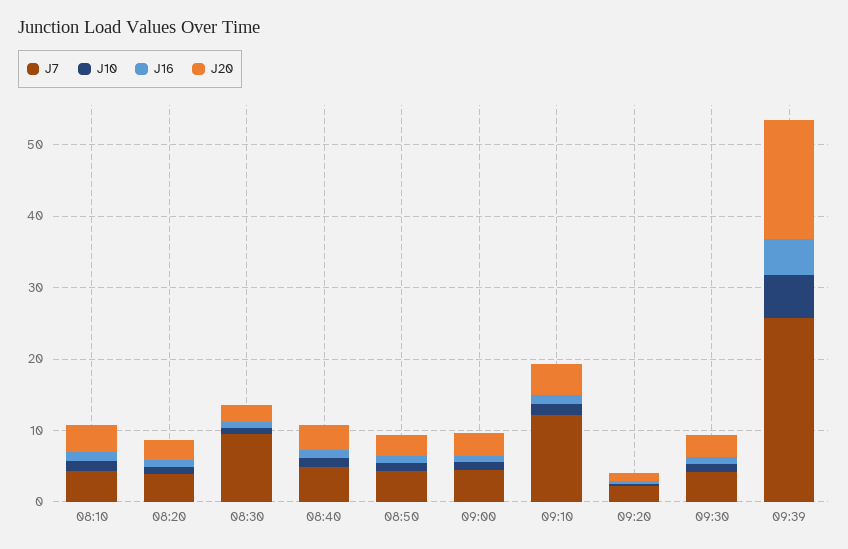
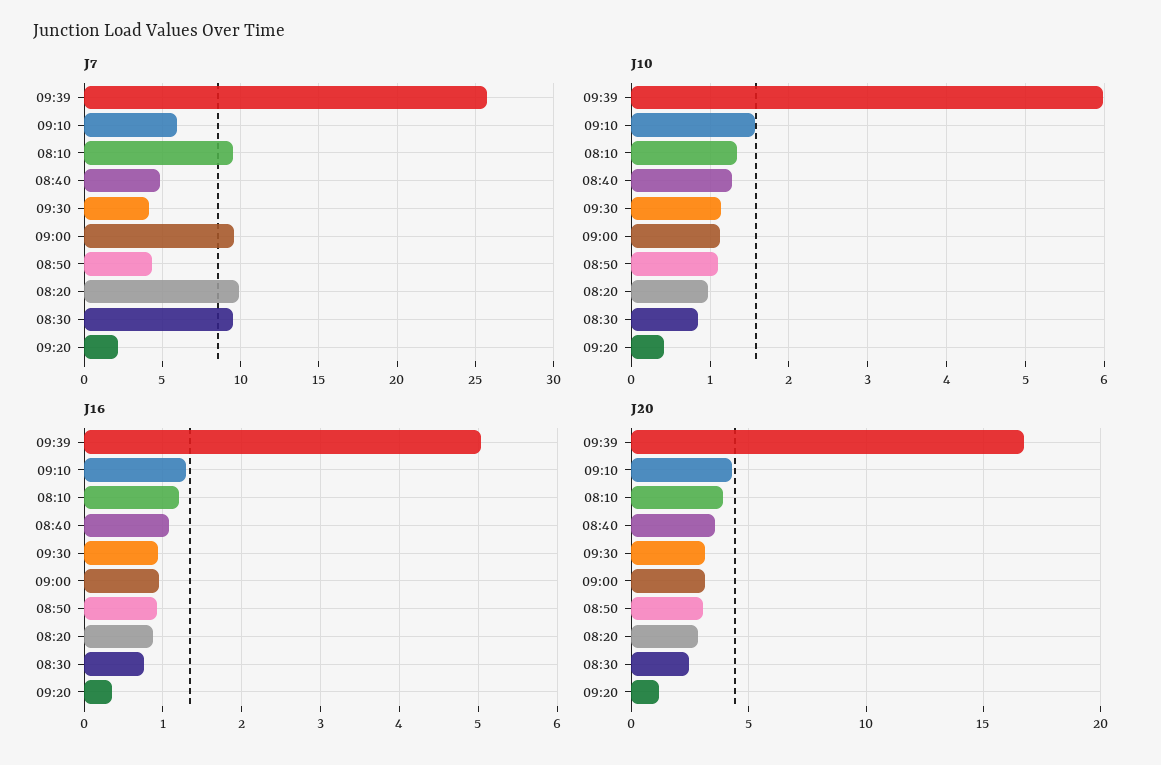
  {
    "J7": {
-     "08:10": 4,
+     "08:10": 9.5,
-     "08:20": 4,
+     "08:20": 10,
      "08:30": 9.5,
      "08:40": 5,
      "08:50": 4.5,
-     "09:00": 4,
+     "09:00": 9.5,
-     "09:10": 12,
+     "09:10": 6,
      "09:20": 2,
      "09:30": 4,
      "09:39": 25.5
    },
    "J10": {
      "08:10": 1.3,
      "08:20": 1,
      "08:30": 0.9,
      "08:40": 1.3,
      "08:50": 1.1,
      "09:00": 1.1,
      "09:10": 1.6,
      "09:20": 0.4,
      "09:30": 1.1,
      "09:39": 6
    },
    "J16": {
      "08:10": 1.2,
      "08:20": 0.9,
      "08:30": 0.8,
      "08:40": 1.1,
      "08:50": 0.9,
      "09:00": 1,
      "09:10": 1.3,
      "09:20": 0.4,
      "09:30": 0.9,
      "09:39": 5
    },
    "J20": {
      "08:10": 4,
      "08:20": 3,
      "08:30": 2.5,
      "08:40": 3.5,
      "08:50": 3,
      "09:00": 3,
      "09:10": 4.5,
      "09:20": 1,
      "09:30": 3,
      "09:39": 16.5
    }
  }

